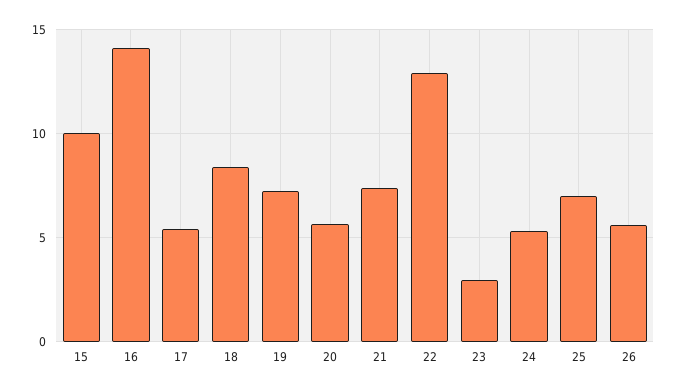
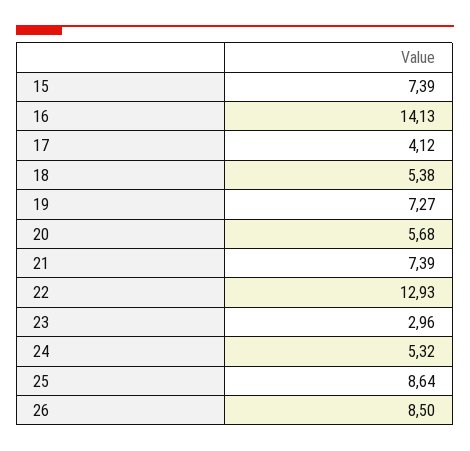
  {
-   "15": 10,
+   "15": 7.39,
    "16": 14.13,
-   "17": 5.5,
+   "17": 4.12,
-   "18": 8.5,
+   "18": 5.38,
    "19": 7.27,
    "20": 5.68,
    "21": 7.39,
    "22": 12.93,
    "23": 2.96,
    "24": 5.32,
-   "25": 7,
+   "25": 8.64,
-   "26": 5.5
+   "26": 8.5
  }

